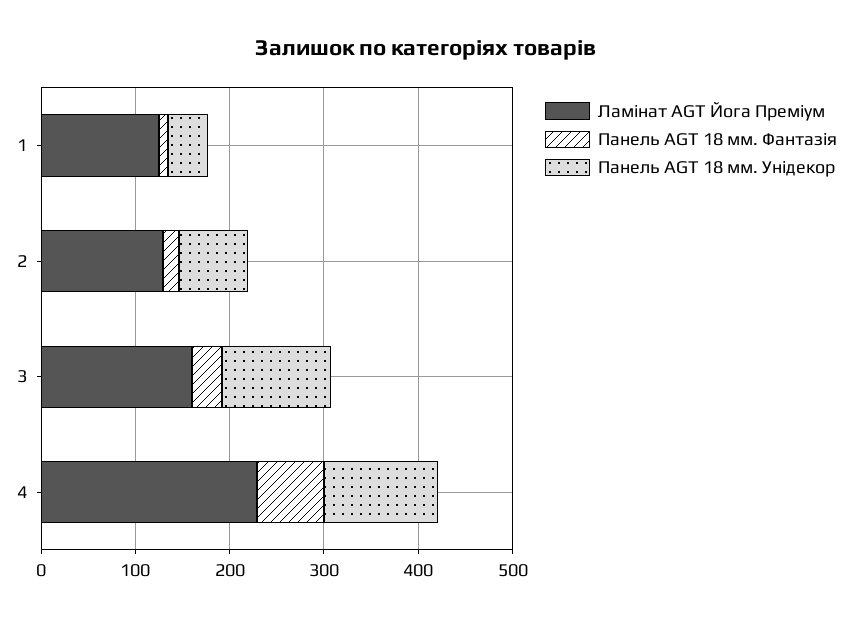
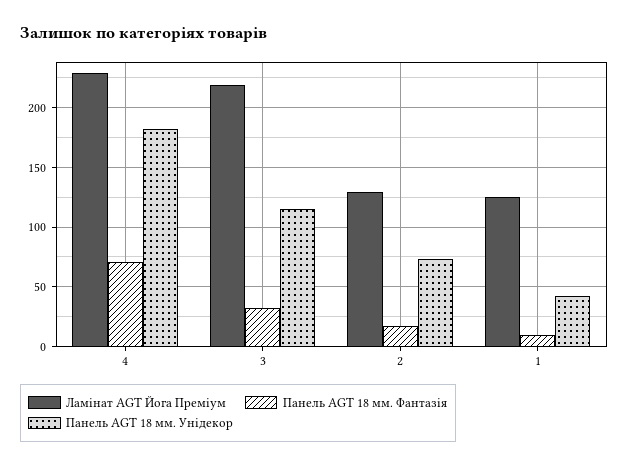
  {
    "Ламінат AGT Йога Преміум": {
      "1": 130,
      "2": 130,
-     "3": 160,
+     "3": 220,
      "4": 230
    },
    "Панель AGT 18 мм. Фантазія": {
      "1": 10,
      "2": 20,
      "3": 30,
      "4": 70
    },
    "Панель AGT 18 мм. Унідекор": {
      "1": 40,
      "2": 70,
      "3": 120,
-     "4": 120
+     "4": 180
    }
  }

